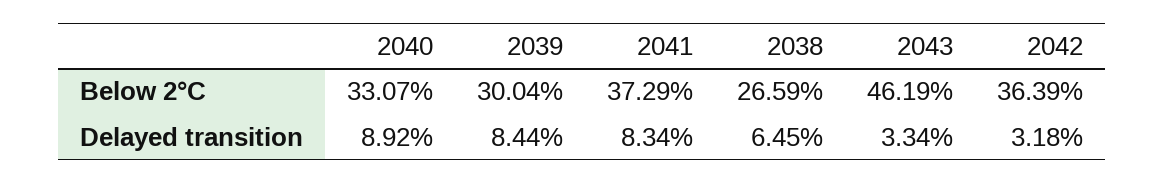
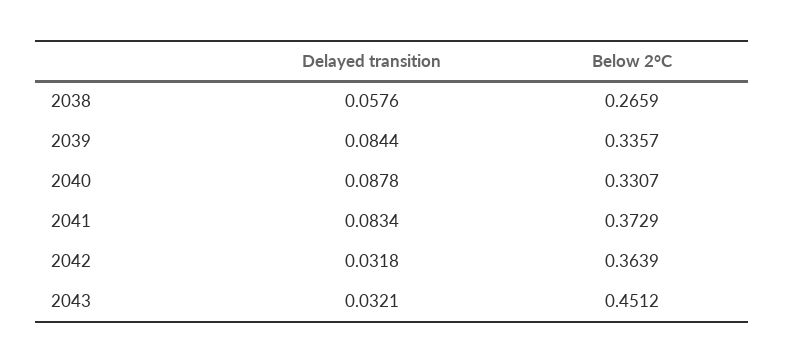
  {
    "2040": {
      "Below 2°C": 0.3307,
-     "Delayed transition": 0.0892
+     "Delayed transition": 0.0878
    },
    "2039": {
-     "Below 2°C": 0.3004,
+     "Below 2°C": 0.3357,
      "Delayed transition": 0.0844
    },
    "2041": {
      "Below 2°C": 0.3729,
      "Delayed transition": 0.0834
    },
    "2038": {
      "Below 2°C": 0.2659,
-     "Delayed transition": 0.0645
+     "Delayed transition": 0.0576
    },
    "2043": {
-     "Below 2°C": 0.4619,
+     "Below 2°C": 0.4512,
-     "Delayed transition": 0.0334
+     "Delayed transition": 0.0321
    },
    "2042": {
      "Below 2°C": 0.3639,
      "Delayed transition": 0.0318
    }
  }

